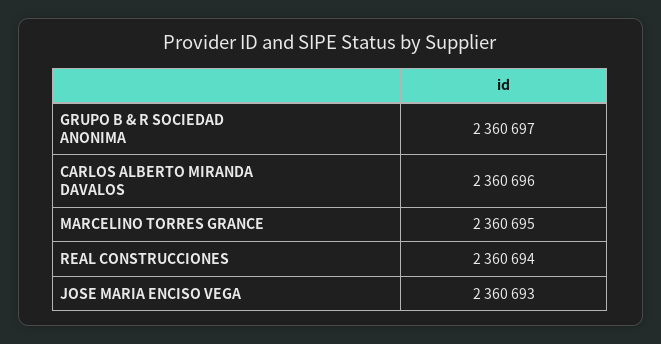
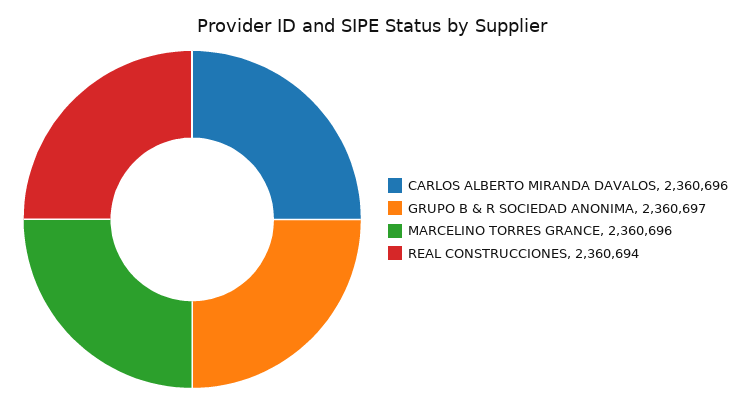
  {
    "GRUPO B & R SOCIEDAD ANONIMA": 2360697,
    "CARLOS ALBERTO MIRANDA DAVALOS": 2360696,
-   "MARCELINO TORRES GRANCE": 2360695,
+   "MARCELINO TORRES GRANCE": 2360696,
-   "REAL CONSTRUCCIONES": 2360694,
+   "REAL CONSTRUCCIONES": 2360694
-   "JOSE MARIA ENCISO VEGA": 2360693
  }

